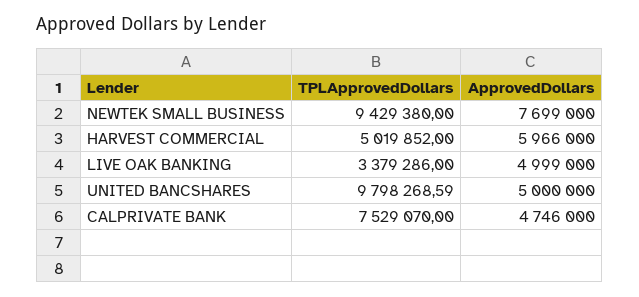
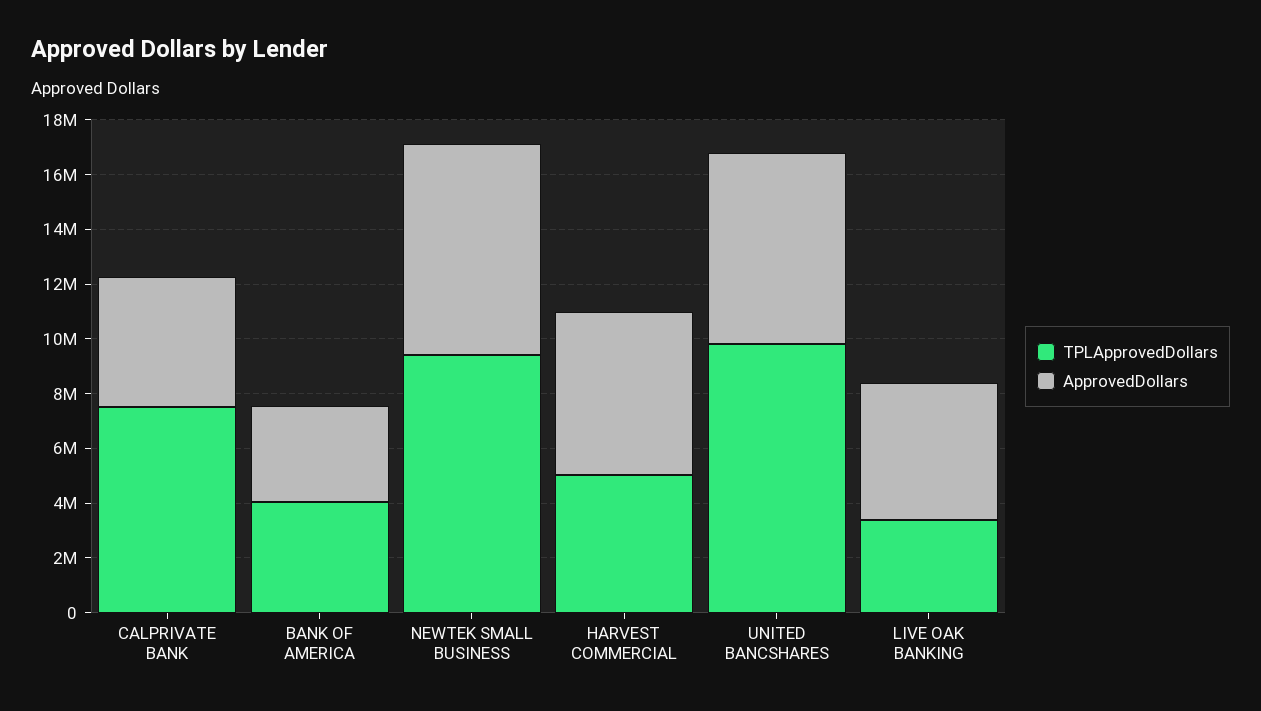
  {
    "TPLApprovedDollars": {
      "NEWTEK SMALL BUSINESS": 9429380,
      "HARVEST COMMERCIAL": 5019852,
      "LIVE OAK BANKING": 3379286,
      "UNITED BANCSHARES": 9798268.59,
-     "CALPRIVATE BANK": 7529070
+     "CALPRIVATE BANK": 7529070,
+     "BANK OF AMERICA": 4000000
    },
    "ApprovedDollars": {
      "NEWTEK SMALL BUSINESS": 7699000,
      "HARVEST COMMERCIAL": 5966000,
      "LIVE OAK BANKING": 4999000,
-     "UNITED BANCSHARES": 5000000,
+     "UNITED BANCSHARES": 7000000,
-     "CALPRIVATE BANK": 4746000
+     "CALPRIVATE BANK": 4746000,
+     "BANK OF AMERICA": 3500000
    }
  }

